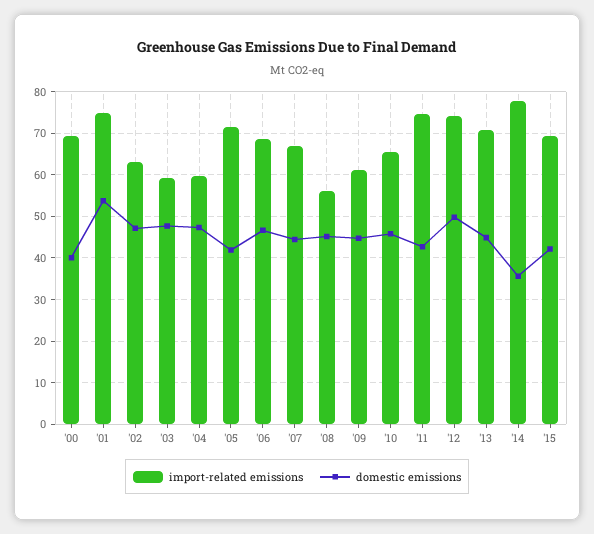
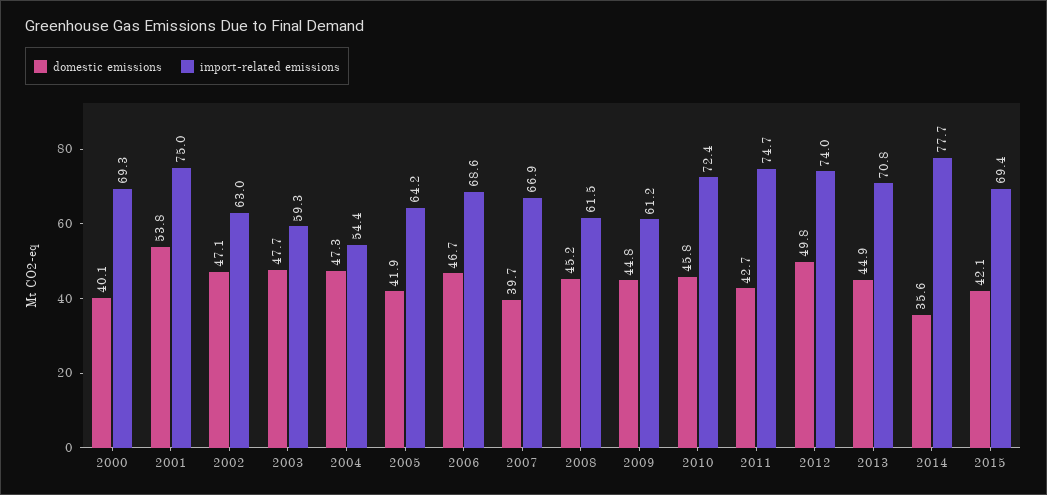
  {
    "import-related emissions": {
      "'00": 69.3,
      "'01": 75,
      "'02": 63,
      "'03": 59.3,
-     "'04": 60,
+     "'04": 54.4,
-     "'05": 72,
+     "'05": 64.2,
      "'06": 68.6,
      "'07": 66.9,
-     "'08": 56,
+     "'08": 61.5,
      "'09": 61.2,
-     "'10": 66,
+     "'10": 72.4,
      "'11": 74.7,
      "'12": 74,
      "'13": 70.8,
      "'14": 77.7,
      "'15": 69.4
    },
    "domestic emissions": {
      "'00": 40.1,
      "'01": 53.8,
      "'02": 47.1,
      "'03": 47.7,
      "'04": 47.3,
      "'05": 41.9,
      "'06": 46.7,
-     "'07": 44,
+     "'07": 39.7,
      "'08": 45.2,
      "'09": 44.8,
      "'10": 45.8,
      "'11": 42.7,
      "'12": 49.8,
      "'13": 44.9,
      "'14": 35.6,
      "'15": 42.1
    }
  }

